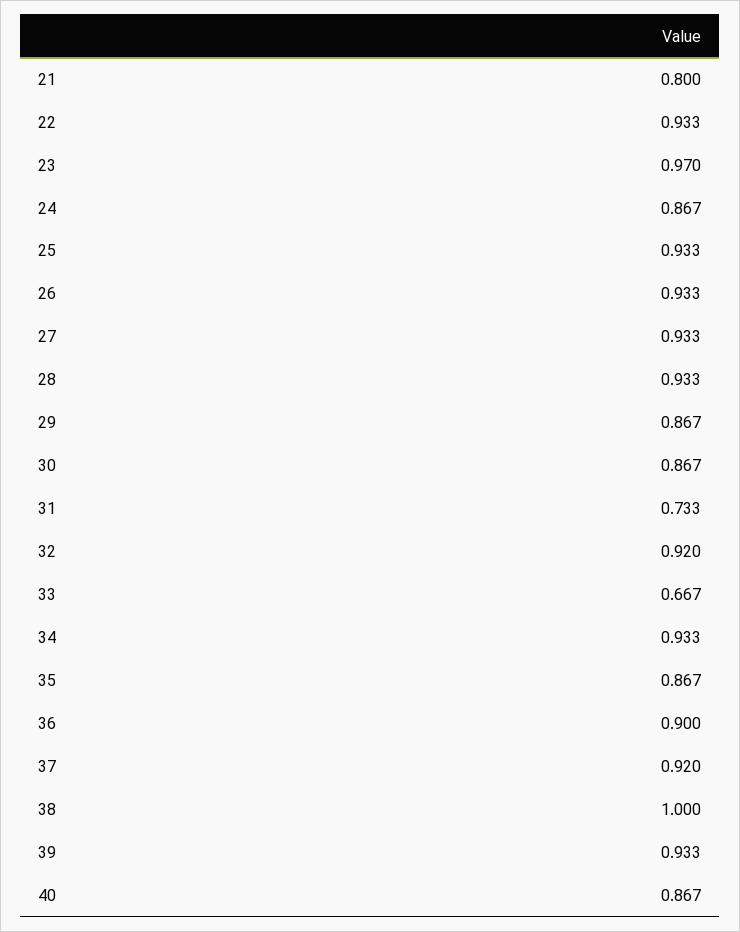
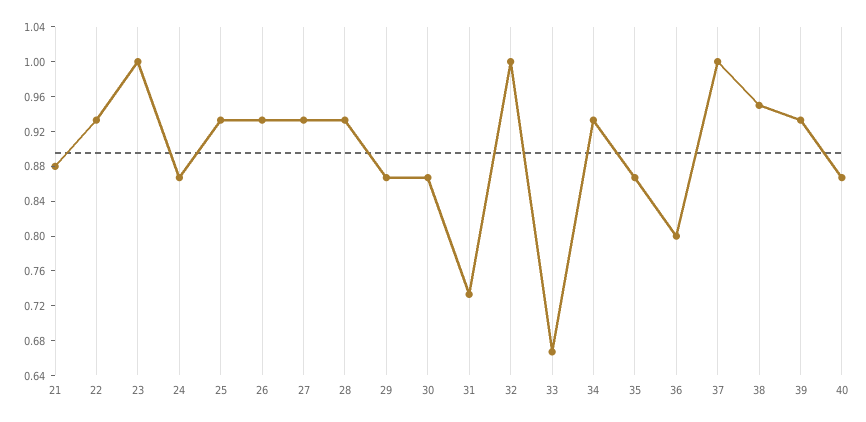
  {
-   "21": 0.8,
+   "21": 0.88,
    "22": 0.933,
-   "23": 0.97,
+   "23": 1,
    "24": 0.867,
    "25": 0.933,
    "26": 0.933,
    "27": 0.933,
    "28": 0.933,
    "29": 0.867,
    "30": 0.867,
    "31": 0.733,
-   "32": 0.92,
+   "32": 1,
    "33": 0.667,
    "34": 0.933,
    "35": 0.867,
-   "36": 0.9,
+   "36": 0.8,
-   "37": 0.92,
+   "37": 1,
-   "38": 1,
+   "38": 0.95,
    "39": 0.933,
    "40": 0.867
  }

